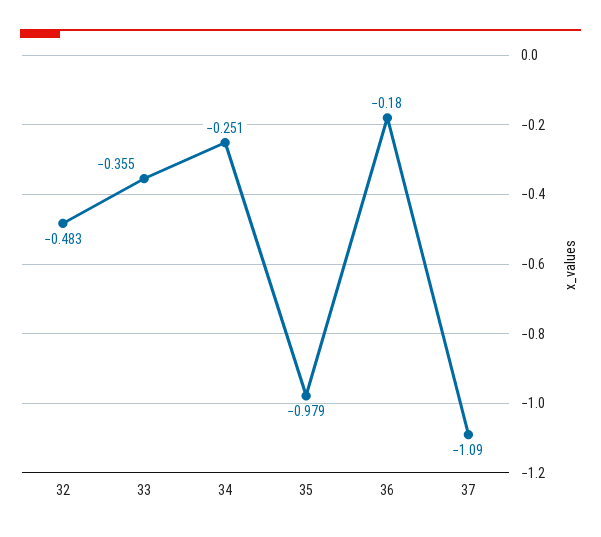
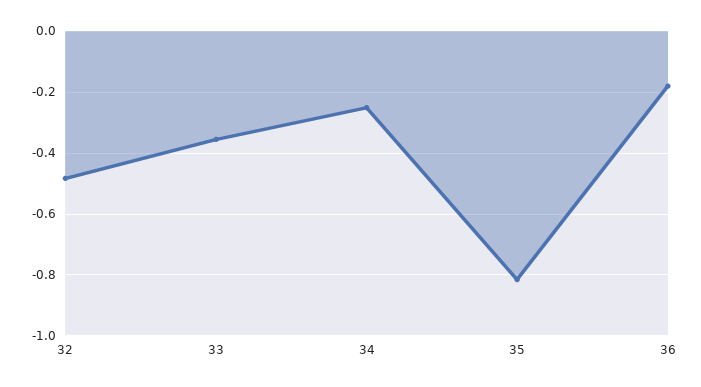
  {
    "32": -0.483,
    "33": -0.355,
    "34": -0.251,
-   "35": -0.979,
+   "35": -0.82,
-   "36": -0.18,
+   "36": -0.18
-   "37": -1.09
  }

